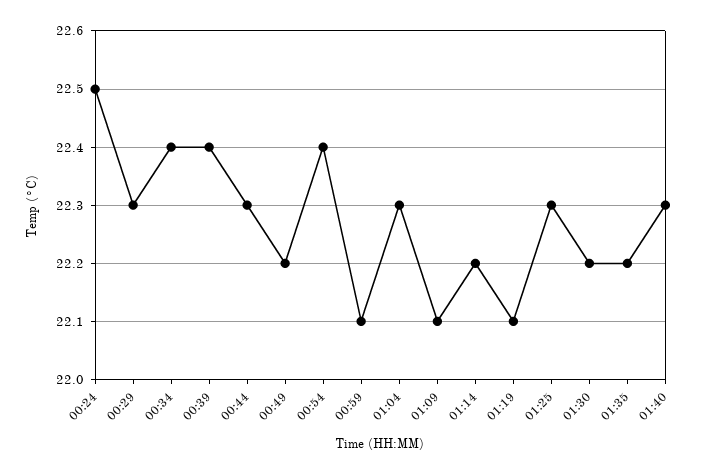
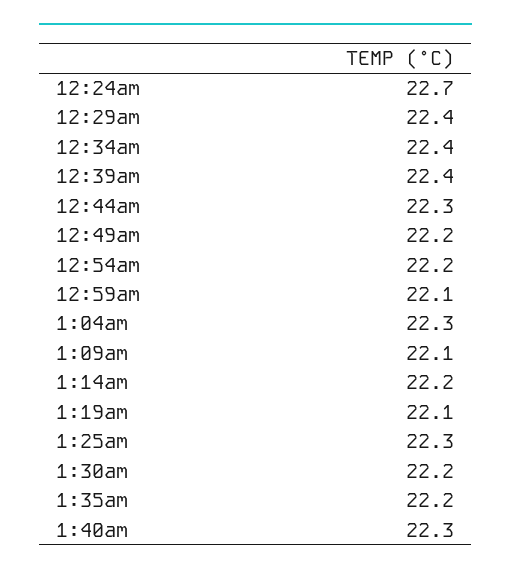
  {
-   "00:24": 22.5,
+   "00:24": 22.7,
-   "00:29": 22.3,
+   "00:29": 22.4,
    "00:34": 22.4,
    "00:39": 22.4,
    "00:44": 22.3,
    "00:49": 22.2,
-   "00:54": 22.4,
+   "00:54": 22.2,
    "00:59": 22.1,
    "01:04": 22.3,
    "01:09": 22.1,
    "01:14": 22.2,
    "01:19": 22.1,
    "01:25": 22.3,
    "01:30": 22.2,
    "01:35": 22.2,
    "01:40": 22.3
  }

